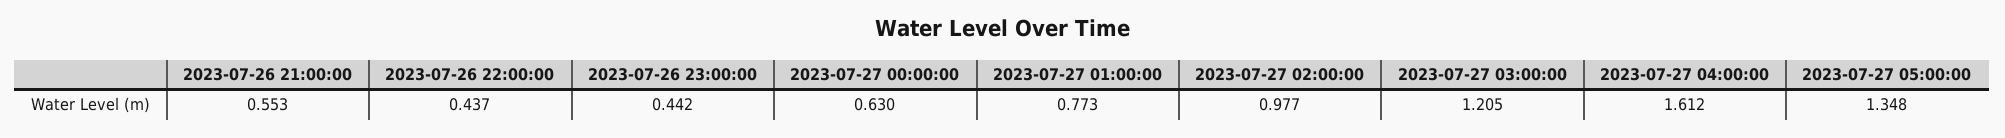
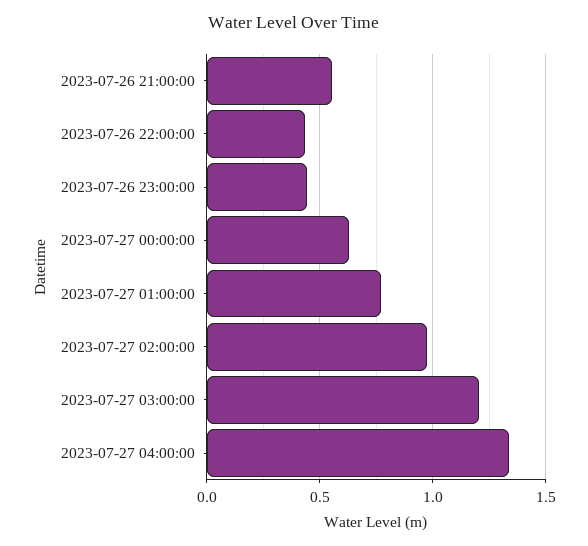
  {
    "2023-07-26 21:00:00": 0.553,
    "2023-07-26 22:00:00": 0.437,
    "2023-07-26 23:00:00": 0.442,
    "2023-07-27 00:00:00": 0.63,
    "2023-07-27 01:00:00": 0.773,
    "2023-07-27 02:00:00": 0.977,
    "2023-07-27 03:00:00": 1.205,
-   "2023-07-27 04:00:00": 1.612,
+   "2023-07-27 04:00:00": 1.35
-   "2023-07-27 05:00:00": 1.348
  }

